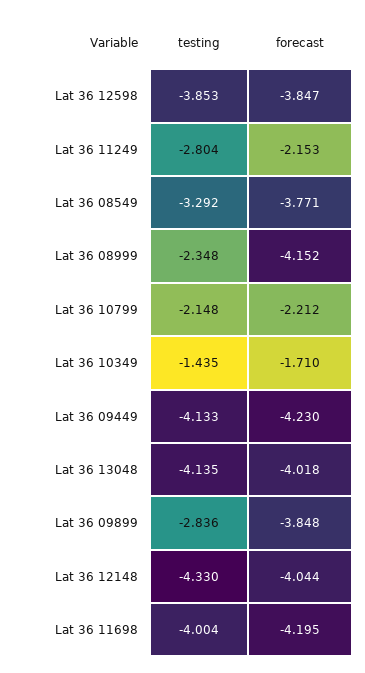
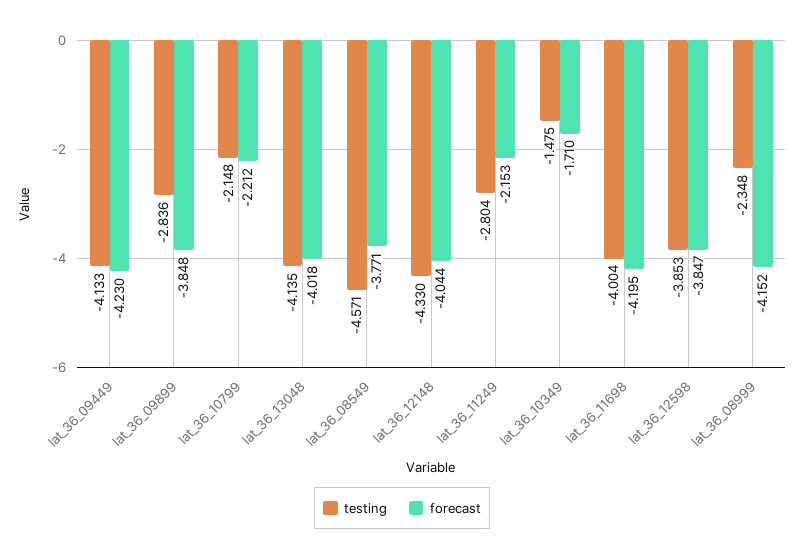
  {
    "testing": {
      "Lat 36 12598": -3.853,
      "Lat 36 11249": -2.804,
-     "Lat 36 08549": -3.292,
+     "Lat 36 08549": -4.571,
      "Lat 36 08999": -2.348,
      "Lat 36 10799": -2.148,
-     "Lat 36 10349": -1.435,
+     "Lat 36 10349": -1.475,
      "Lat 36 09449": -4.133,
      "Lat 36 13048": -4.135,
      "Lat 36 09899": -2.836,
      "Lat 36 12148": -4.33,
      "Lat 36 11698": -4.004
    },
    "forecast": {
      "Lat 36 12598": -3.847,
      "Lat 36 11249": -2.153,
      "Lat 36 08549": -3.771,
      "Lat 36 08999": -4.152,
      "Lat 36 10799": -2.212,
      "Lat 36 10349": -1.71,
      "Lat 36 09449": -4.23,
      "Lat 36 13048": -4.018,
      "Lat 36 09899": -3.848,
      "Lat 36 12148": -4.044,
      "Lat 36 11698": -4.195
    }
  }

